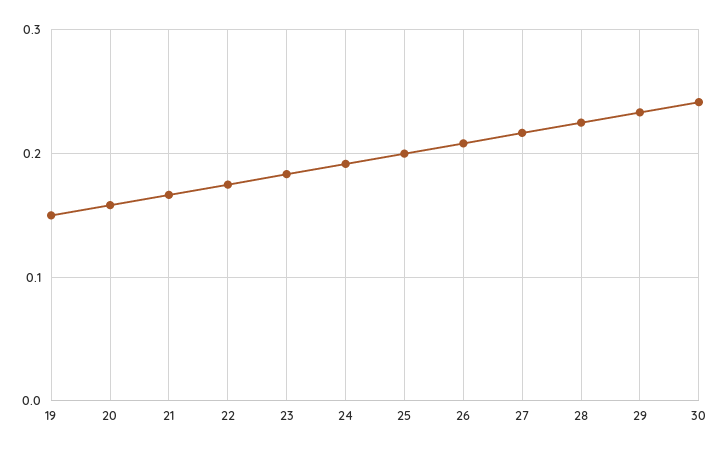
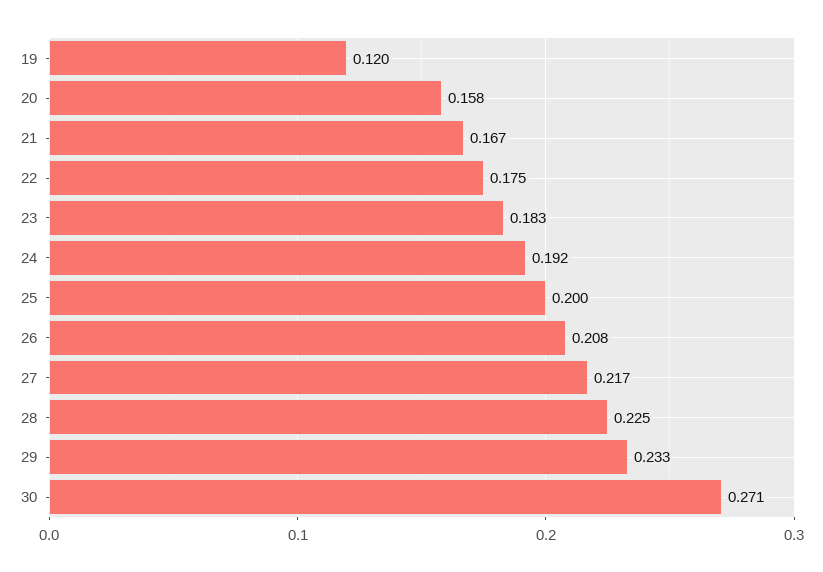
  {
-   "19": 0.15,
+   "19": 0.12,
    "20": 0.158,
    "21": 0.167,
    "22": 0.175,
    "23": 0.183,
    "24": 0.192,
    "25": 0.2,
    "26": 0.208,
    "27": 0.217,
    "28": 0.225,
    "29": 0.233,
-   "30": 0.24
+   "30": 0.271
  }

